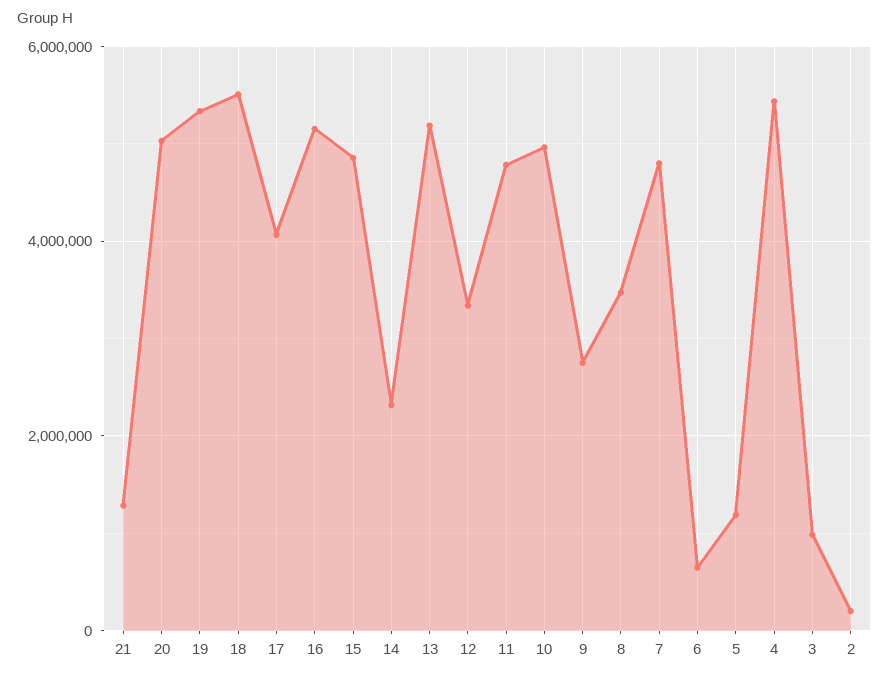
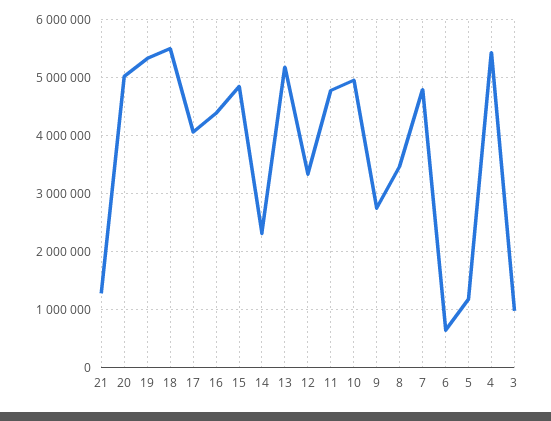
  {
    "21": 1200000,
    "20": 5000000,
    "19": 5400000,
    "18": 5600000,
    "17": 4000000,
-   "16": 5200000,
+   "16": 4400000,
    "15": 4800000,
    "14": 2400000,
    "13": 5200000,
    "12": 3400000,
    "11": 4800000,
    "10": 5000000,
    "9": 2800000,
    "8": 3400000,
    "7": 4800000,
    "6": 600000,
    "5": 1200000,
    "4": 5400000,
-   "3": 1000000,
+   "3": 1000000
-   "2": 200000
  }

